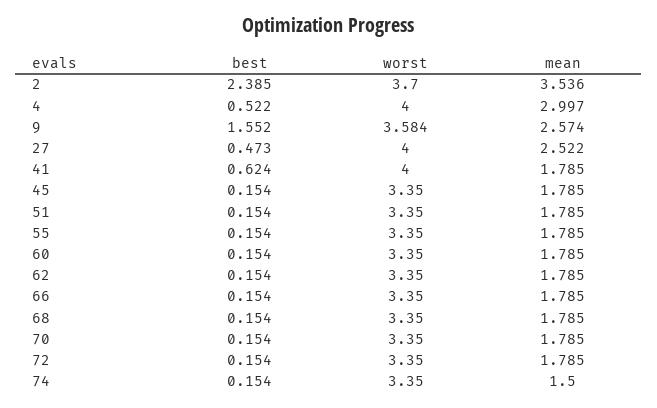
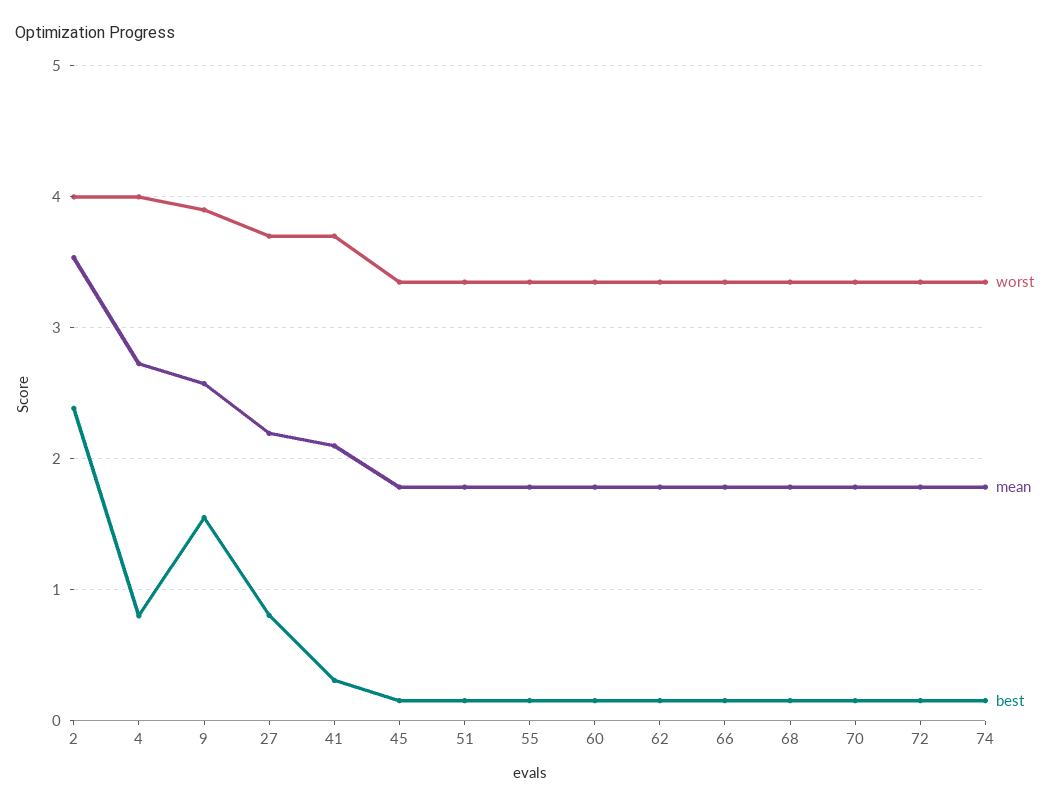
  {
    "best": {
      "2": 2.385,
-     "4": 0.522,
+     "4": 0.8,
      "9": 1.552,
-     "27": 0.473,
+     "27": 0.8,
-     "41": 0.624,
+     "41": 0.3,
      "45": 0.154,
      "51": 0.154,
      "55": 0.154,
      "60": 0.154,
      "62": 0.154,
      "66": 0.154,
      "68": 0.154,
      "70": 0.154,
      "72": 0.154,
      "74": 0.154
    },
    "worst": {
-     "2": 3.7,
+     "2": 4,
      "4": 4,
-     "9": 3.584,
+     "9": 3.9,
-     "27": 4,
+     "27": 3.7,
-     "41": 4,
+     "41": 3.7,
      "45": 3.35,
      "51": 3.35,
      "55": 3.35,
      "60": 3.35,
      "62": 3.35,
      "66": 3.35,
      "68": 3.35,
      "70": 3.35,
      "72": 3.35,
      "74": 3.35
    },
    "mean": {
      "2": 3.536,
-     "4": 2.997,
+     "4": 2.7,
      "9": 2.574,
-     "27": 2.522,
+     "27": 2.2,
-     "41": 1.785,
+     "41": 2.1,
      "45": 1.785,
      "51": 1.785,
      "55": 1.785,
      "60": 1.785,
      "62": 1.785,
      "66": 1.785,
      "68": 1.785,
      "70": 1.785,
      "72": 1.785,
-     "74": 1.5
+     "74": 1.8
    }
  }

